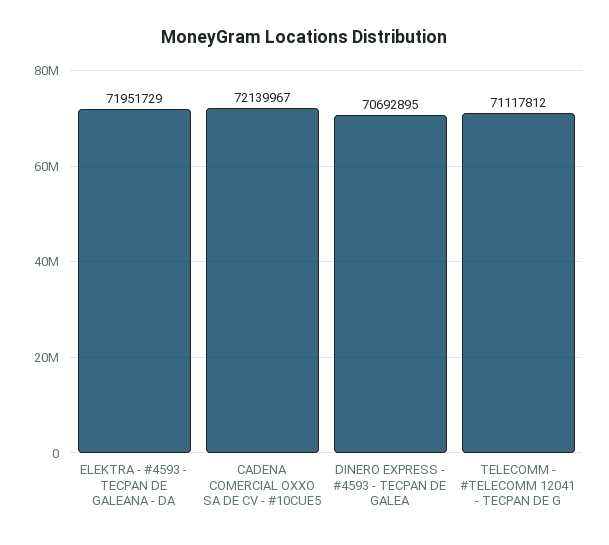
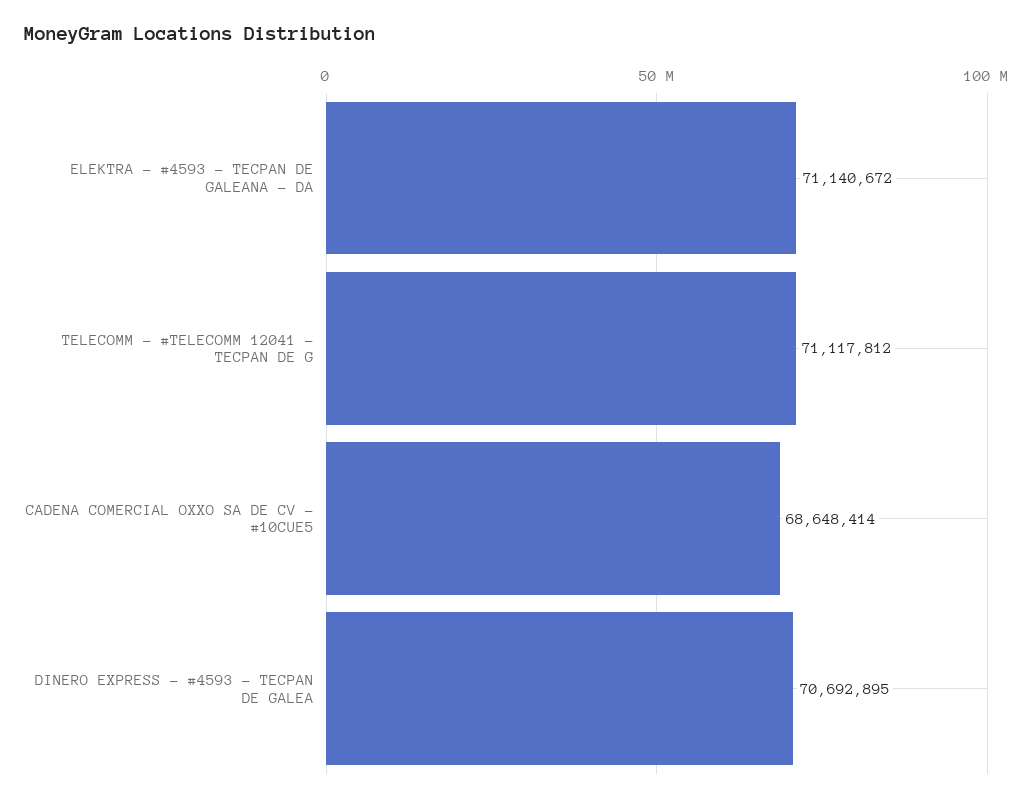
  {
-   "ELEKTRA - #4593 - TECPAN DE GALEANA - DA": 71951729,
+   "ELEKTRA - #4593 - TECPAN DE GALEANA - DA": 71140672,
-   "CADENA COMERCIAL OXXO SA DE CV - #10CUE5": 72139967,
+   "CADENA COMERCIAL OXXO SA DE CV - #10CUE5": 68648414,
    "DINERO EXPRESS - #4593 - TECPAN DE GALEA": 70692895,
    "TELECOMM - #TELECOMM 12041 - TECPAN DE G": 71117812
  }

